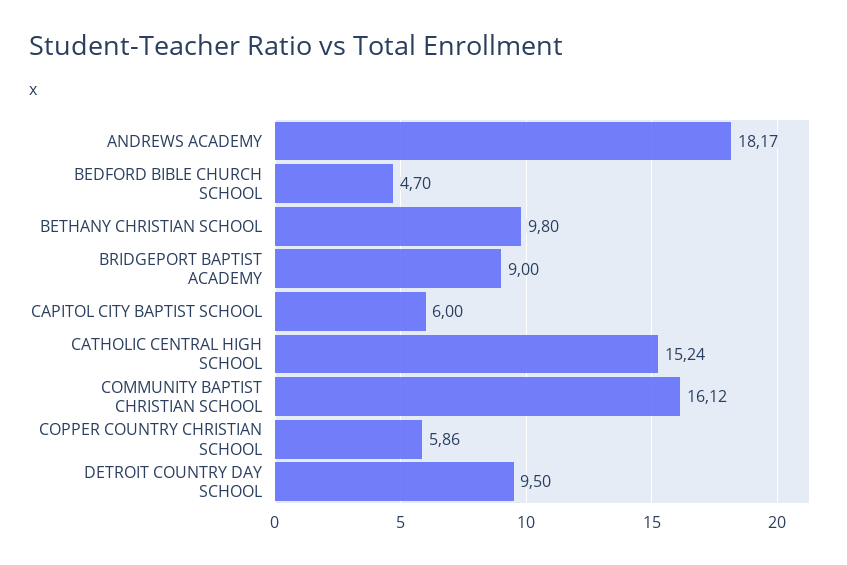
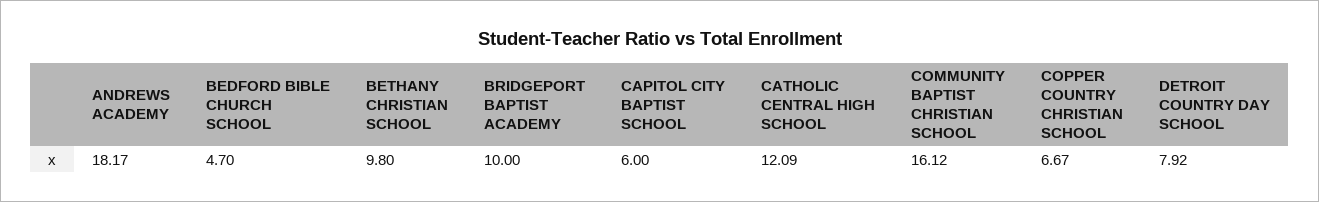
  {
    "ANDREWS ACADEMY": 18.17,
    "BEDFORD BIBLE CHURCH SCHOOL": 4.7,
    "BETHANY CHRISTIAN SCHOOL": 9.8,
-   "BRIDGEPORT BAPTIST ACADEMY": 9,
+   "BRIDGEPORT BAPTIST ACADEMY": 10,
    "CAPITOL CITY BAPTIST SCHOOL": 6,
-   "CATHOLIC CENTRAL HIGH SCHOOL": 15.24,
+   "CATHOLIC CENTRAL HIGH SCHOOL": 12.09,
    "COMMUNITY BAPTIST CHRISTIAN SCHOOL": 16.12,
-   "COPPER COUNTRY CHRISTIAN SCHOOL": 5.86,
+   "COPPER COUNTRY CHRISTIAN SCHOOL": 6.67,
-   "DETROIT COUNTRY DAY SCHOOL": 9.5
+   "DETROIT COUNTRY DAY SCHOOL": 7.92
  }

